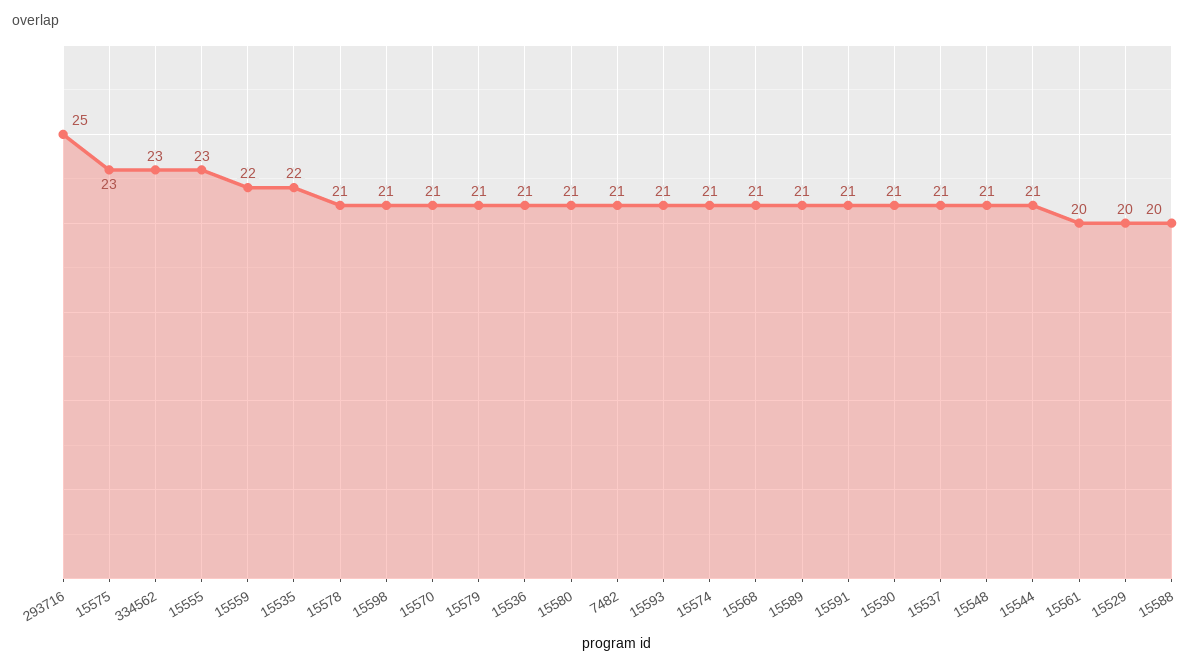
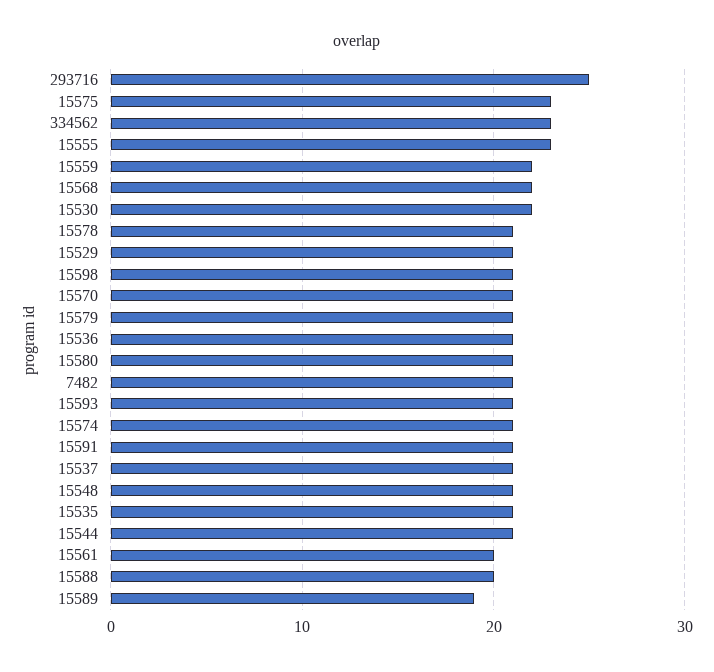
  {
    "293716": 25,
    "15575": 23,
    "334562": 23,
    "15555": 23,
    "15559": 22,
-   "15535": 22,
+   "15535": 21,
    "15578": 21,
    "15598": 21,
    "15570": 21,
    "15579": 21,
    "15536": 21,
    "15580": 21,
    "7482": 21,
    "15593": 21,
    "15574": 21,
-   "15568": 21,
+   "15568": 22,
-   "15589": 21,
+   "15589": 19,
    "15591": 21,
-   "15530": 21,
+   "15530": 22,
    "15537": 21,
    "15548": 21,
    "15544": 21,
    "15561": 20,
-   "15529": 20,
+   "15529": 21,
    "15588": 20
  }

